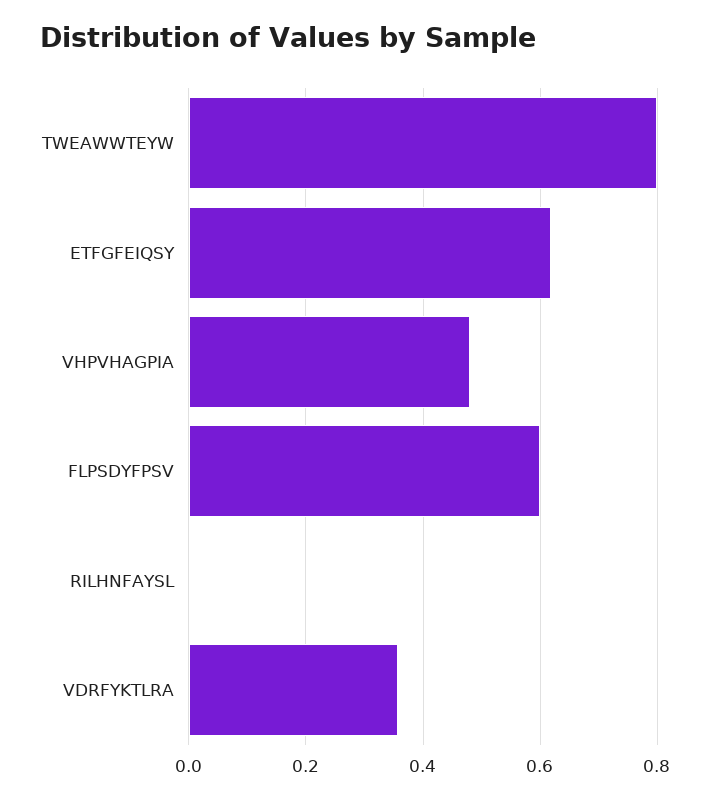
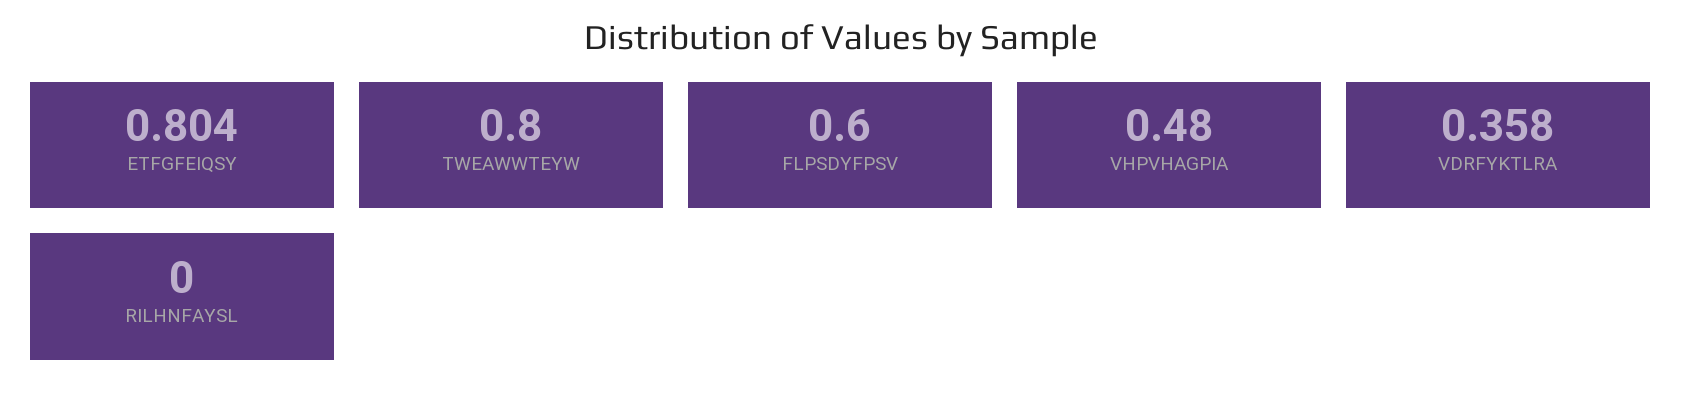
  {
    "TWEAWWTEYW": 0.8,
-   "ETFGFEIQSY": 0.62,
+   "ETFGFEIQSY": 0.804,
    "VHPVHAGPIA": 0.48,
    "FLPSDYFPSV": 0.6,
    "RILHNFAYSL": 0,
    "VDRFYKTLRA": 0.358
  }

